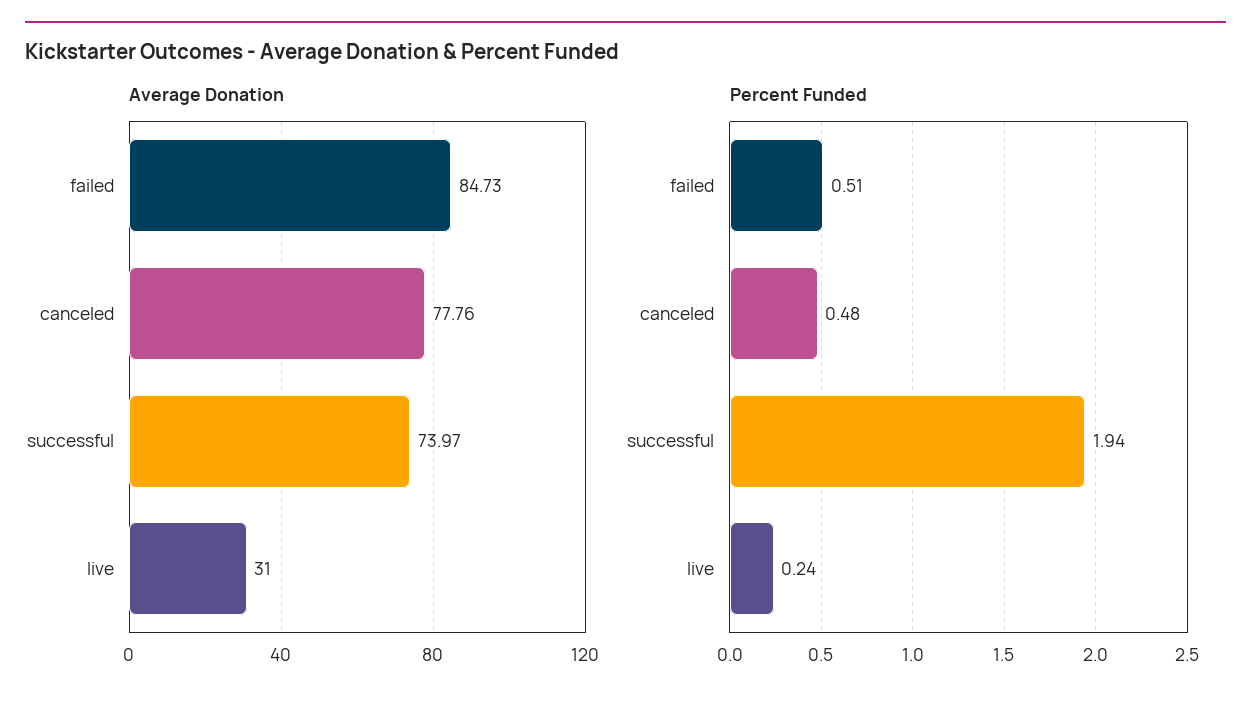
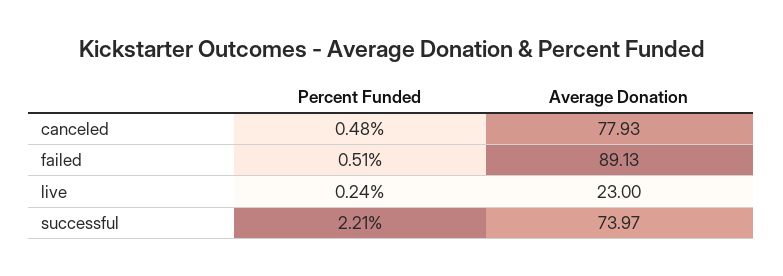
  {
    "Average Donation": {
-     "failed": 84.73,
+     "failed": 89.13,
-     "canceled": 77.76,
+     "canceled": 77.93,
      "successful": 73.97,
-     "live": 31
+     "live": 23
    },
    "Percent Funded": {
      "failed": 0.51,
      "canceled": 0.48,
-     "successful": 1.94,
+     "successful": 2.21,
      "live": 0.24
    }
  }

